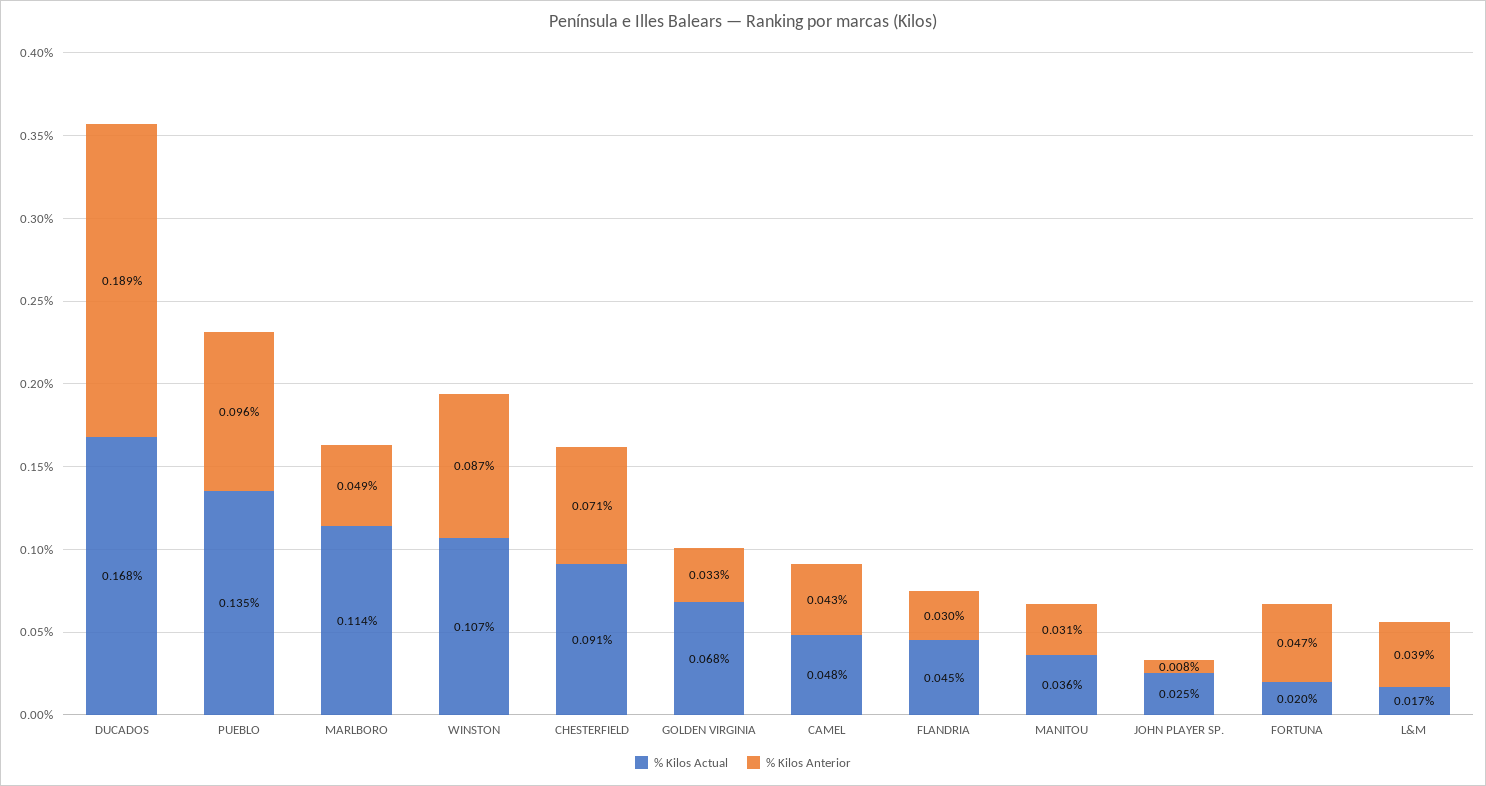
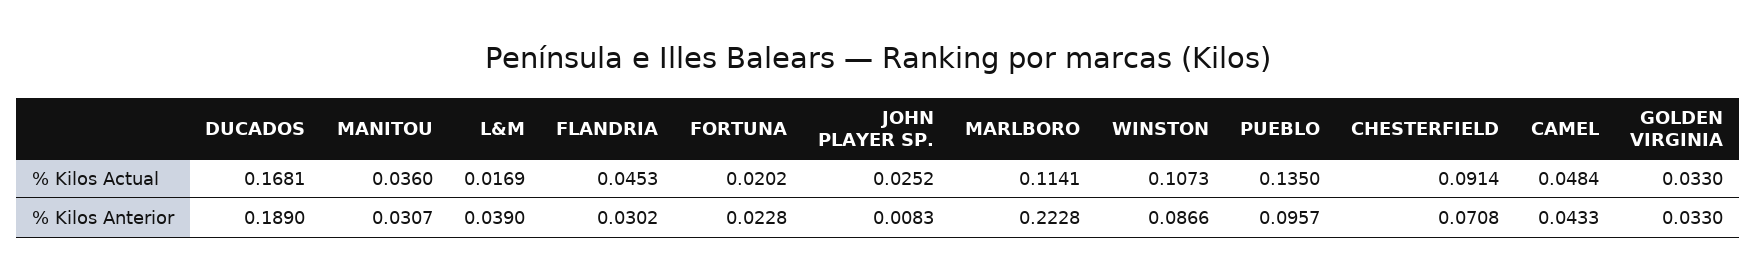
  {
    "% Kilos Actual": {
      "DUCADOS": 0.1681,
      "PUEBLO": 0.135,
      "MARLBORO": 0.1141,
      "WINSTON": 0.1073,
      "CHESTERFIELD": 0.0914,
-     "GOLDEN VIRGINIA": 0.068,
+     "GOLDEN VIRGINIA": 0.033,
      "CAMEL": 0.0484,
      "FLANDRIA": 0.0453,
      "MANITOU": 0.036,
      "JOHN PLAYER SP.": 0.0252,
      "FORTUNA": 0.0202,
      "L&M": 0.0169
    },
    "% Kilos Anterior": {
      "DUCADOS": 0.189,
      "PUEBLO": 0.0957,
-     "MARLBORO": 0.049,
+     "MARLBORO": 0.2228,
      "WINSTON": 0.0866,
      "CHESTERFIELD": 0.0708,
      "GOLDEN VIRGINIA": 0.033,
      "CAMEL": 0.0433,
      "FLANDRIA": 0.0302,
      "MANITOU": 0.0307,
      "JOHN PLAYER SP.": 0.0083,
-     "FORTUNA": 0.047,
+     "FORTUNA": 0.0228,
      "L&M": 0.039
    }
  }

